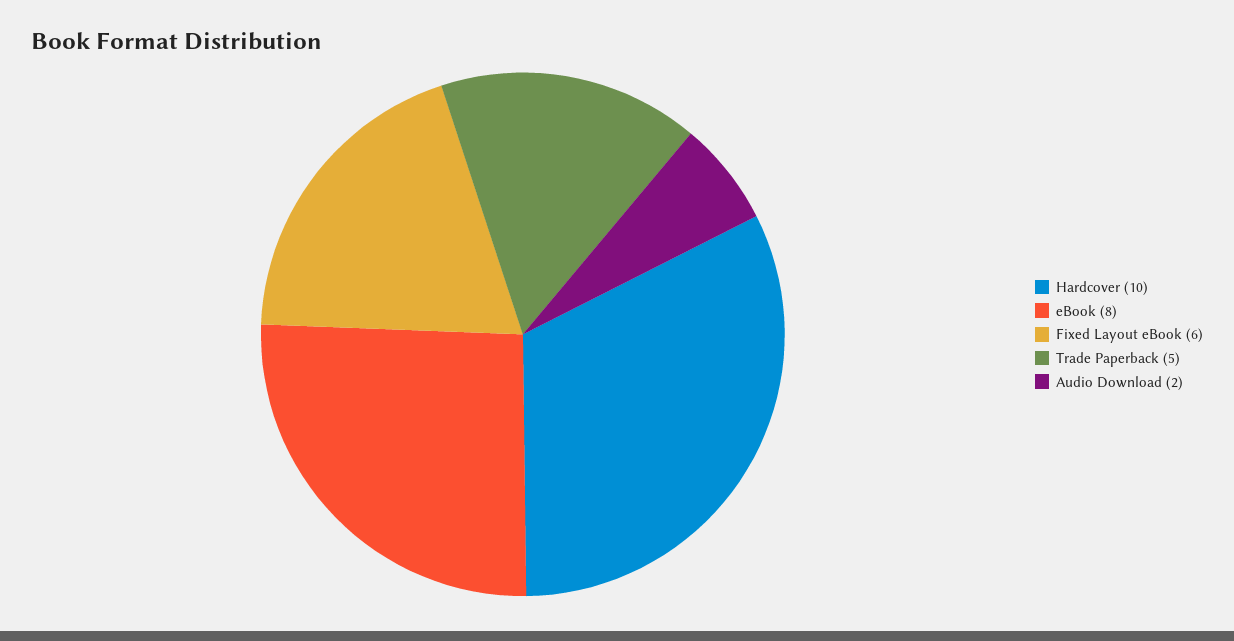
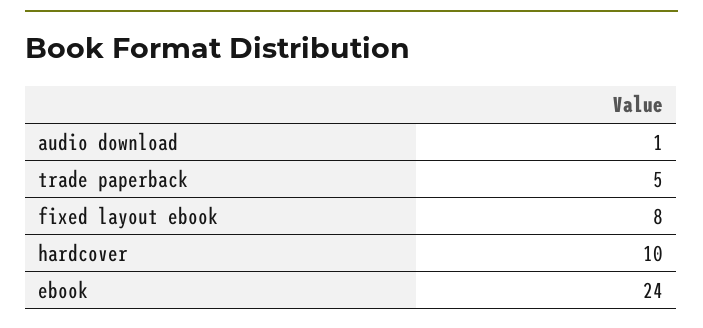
  {
    "Hardcover": 10,
-   "eBook": 8,
+   "eBook": 24,
-   "Fixed Layout eBook": 6,
+   "Fixed Layout eBook": 8,
    "Trade Paperback": 5,
-   "Audio Download": 2
+   "Audio Download": 1
  }

